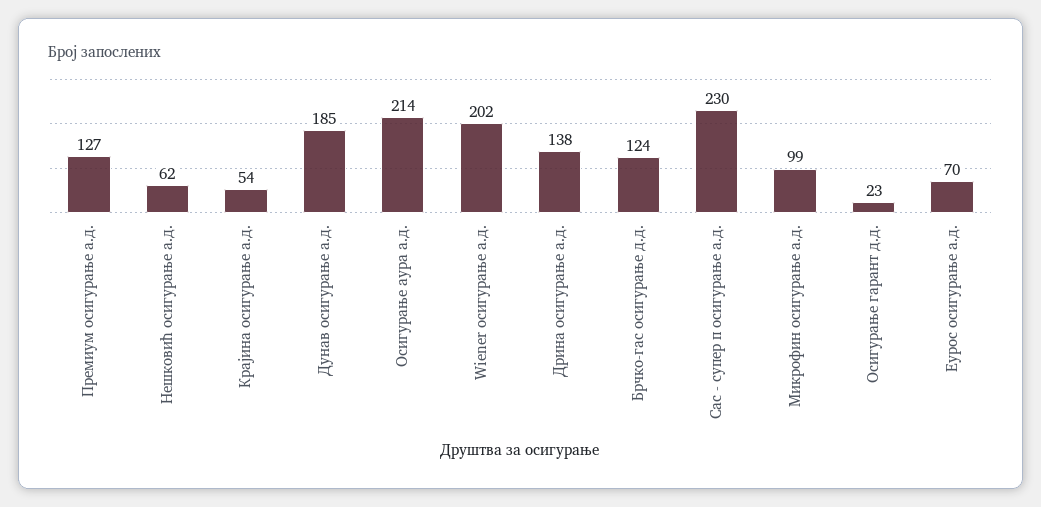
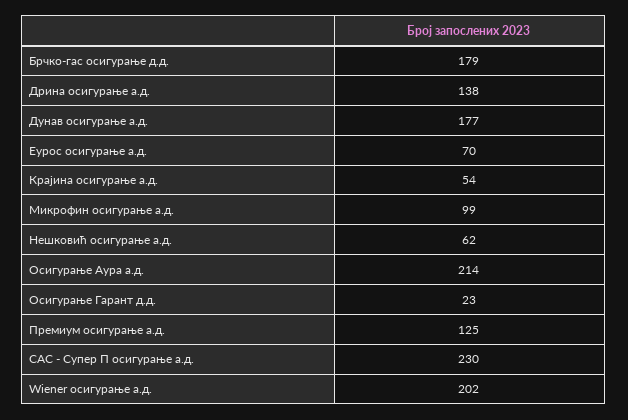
  {
-   "Премиум осигурање а.д.": 127,
+   "Премиум осигурање а.д.": 125,
    "Нешковић осигурање а.д.": 62,
    "Крајина осигурање а.д.": 54,
-   "Дунав осигурање а.д.": 185,
+   "Дунав осигурање а.д.": 177,
    "Осигурање аура а.д.": 214,
    "Wiener осигурање а.д.": 202,
    "Дрина осигурање а.д.": 138,
-   "Брчко-гас осигурање д.д.": 124,
+   "Брчко-гас осигурање д.д.": 179,
    "Сас - супер п осигурање а.д.": 230,
    "Микрофин осигурање а.д.": 99,
    "Осигурање гарант д.д.": 23,
    "Еурос осигурање а.д.": 70
  }

